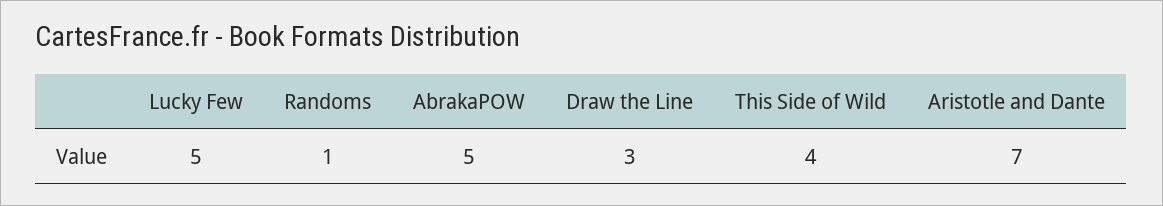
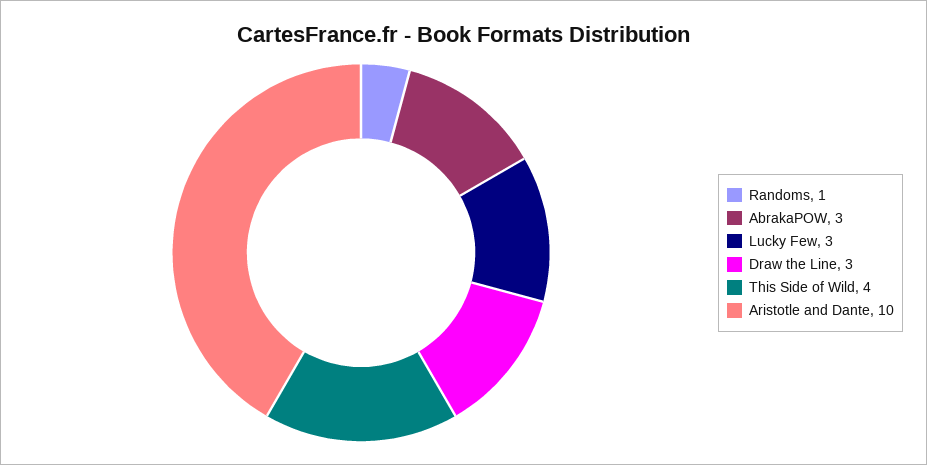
  {
-   "Lucky Few": 5,
+   "Lucky Few": 3,
    "Randoms": 1,
-   "AbrakaPOW": 5,
+   "AbrakaPOW": 3,
    "Draw the Line": 3,
    "This Side of Wild": 4,
-   "Aristotle and Dante": 7
+   "Aristotle and Dante": 10
  }

